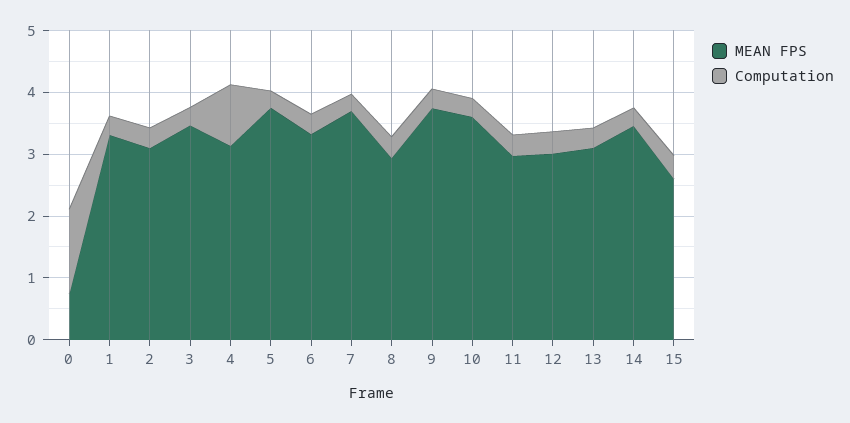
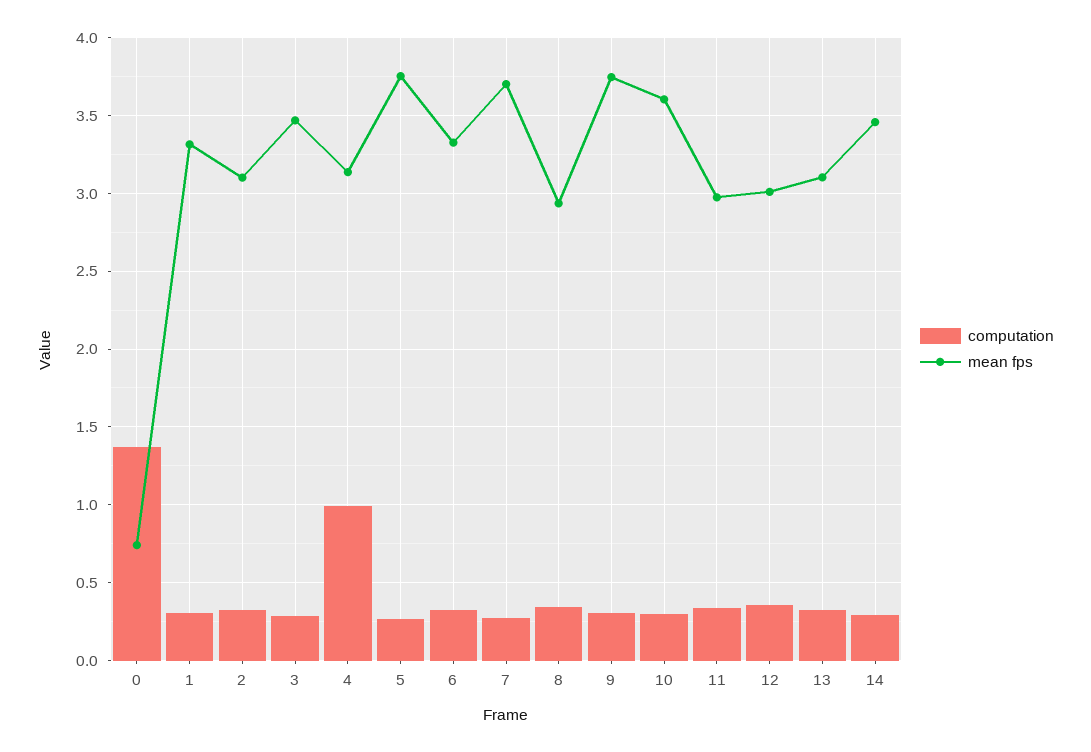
  {
    "MEAN FPS": {
      "0": 0.75,
      "1": 3.3,
      "2": 3.1,
      "3": 3.45,
      "4": 3.15,
      "5": 3.75,
      "6": 3.3,
      "7": 3.7,
      "8": 2.95,
      "9": 3.75,
      "10": 3.6,
      "11": 2.95,
      "12": 3,
      "13": 3.1,
-     "14": 3.45,
+     "14": 3.45
-     "15": 2.6
    },
    "Computation": {
      "0": 1.35,
      "1": 0.3,
      "2": 0.3,
      "3": 0.3,
      "4": 1,
      "5": 0.25,
      "6": 0.3,
      "7": 0.25,
      "8": 0.35,
      "9": 0.3,
      "10": 0.3,
      "11": 0.35,
      "12": 0.35,
      "13": 0.35,
-     "14": 0.3,
+     "14": 0.3
-     "15": 0.4
    }
  }

